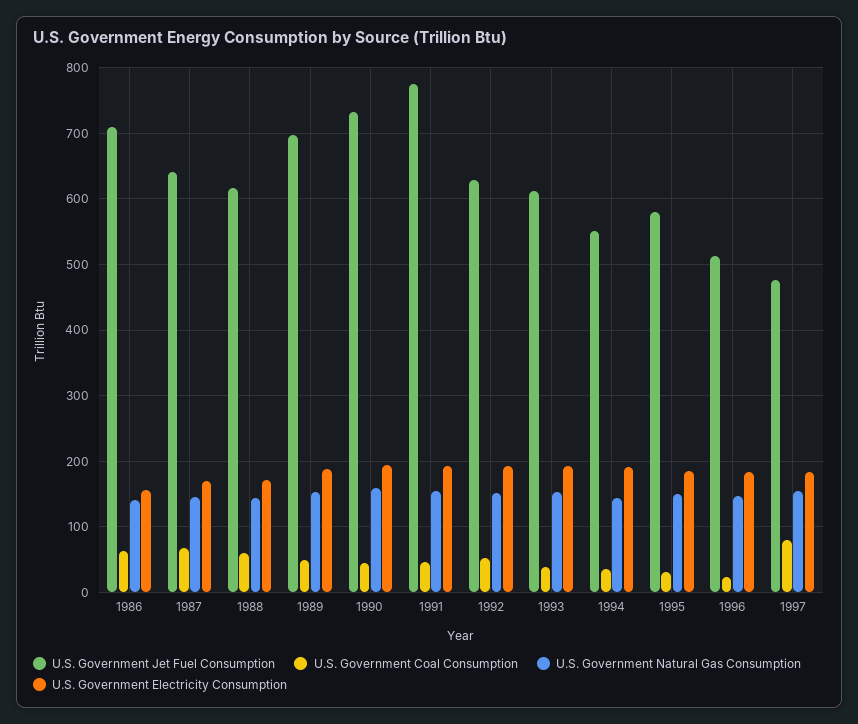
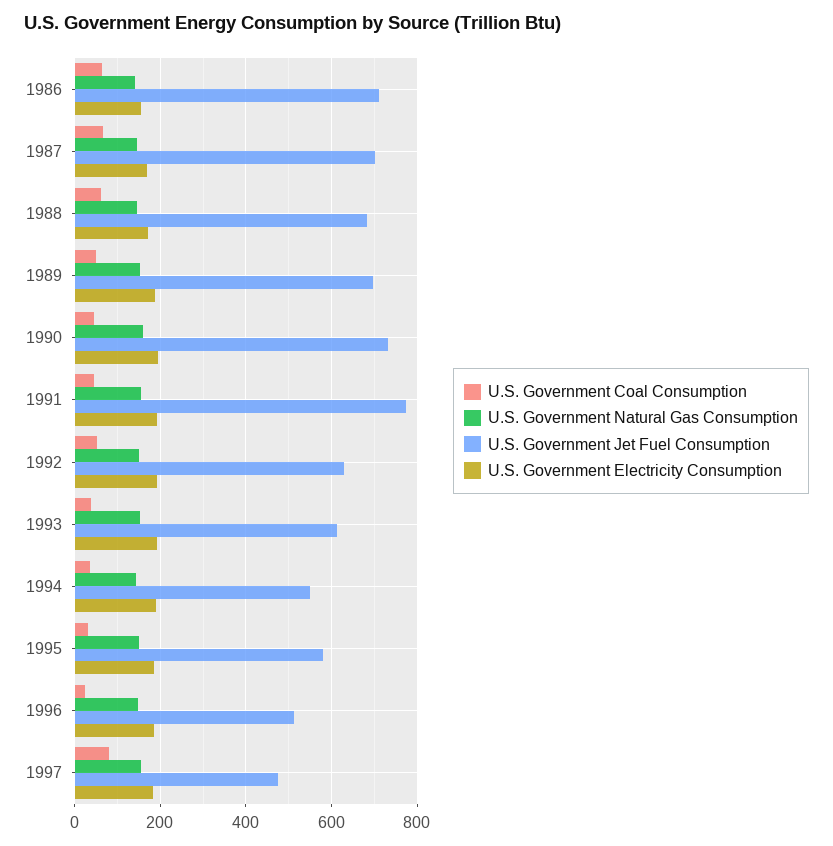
  {
    "U.S. Government Jet Fuel Consumption": {
      "1986": 710,
-     "1987": 640,
+     "1987": 700,
-     "1988": 620,
+     "1988": 680,
      "1989": 700,
      "1990": 730,
      "1991": 770,
      "1992": 630,
      "1993": 610,
      "1994": 550,
      "1995": 580,
      "1996": 510,
      "1997": 480
    },
    "U.S. Government Coal Consumption": {
      "1986": 60,
      "1987": 70,
      "1988": 60,
      "1989": 50,
      "1990": 40,
      "1991": 50,
      "1992": 50,
      "1993": 40,
      "1994": 40,
      "1995": 30,
      "1996": 20,
      "1997": 80
    },
    "U.S. Government Natural Gas Consumption": {
      "1986": 140,
      "1987": 150,
      "1988": 140,
      "1989": 150,
      "1990": 160,
      "1991": 150,
      "1992": 150,
      "1993": 150,
      "1994": 140,
      "1995": 150,
      "1996": 150,
      "1997": 150
    },
    "U.S. Government Electricity Consumption": {
      "1986": 160,
      "1987": 170,
      "1988": 170,
      "1989": 190,
      "1990": 190,
      "1991": 190,
      "1992": 190,
      "1993": 190,
      "1994": 190,
      "1995": 180,
      "1996": 180,
      "1997": 180
    }
  }

